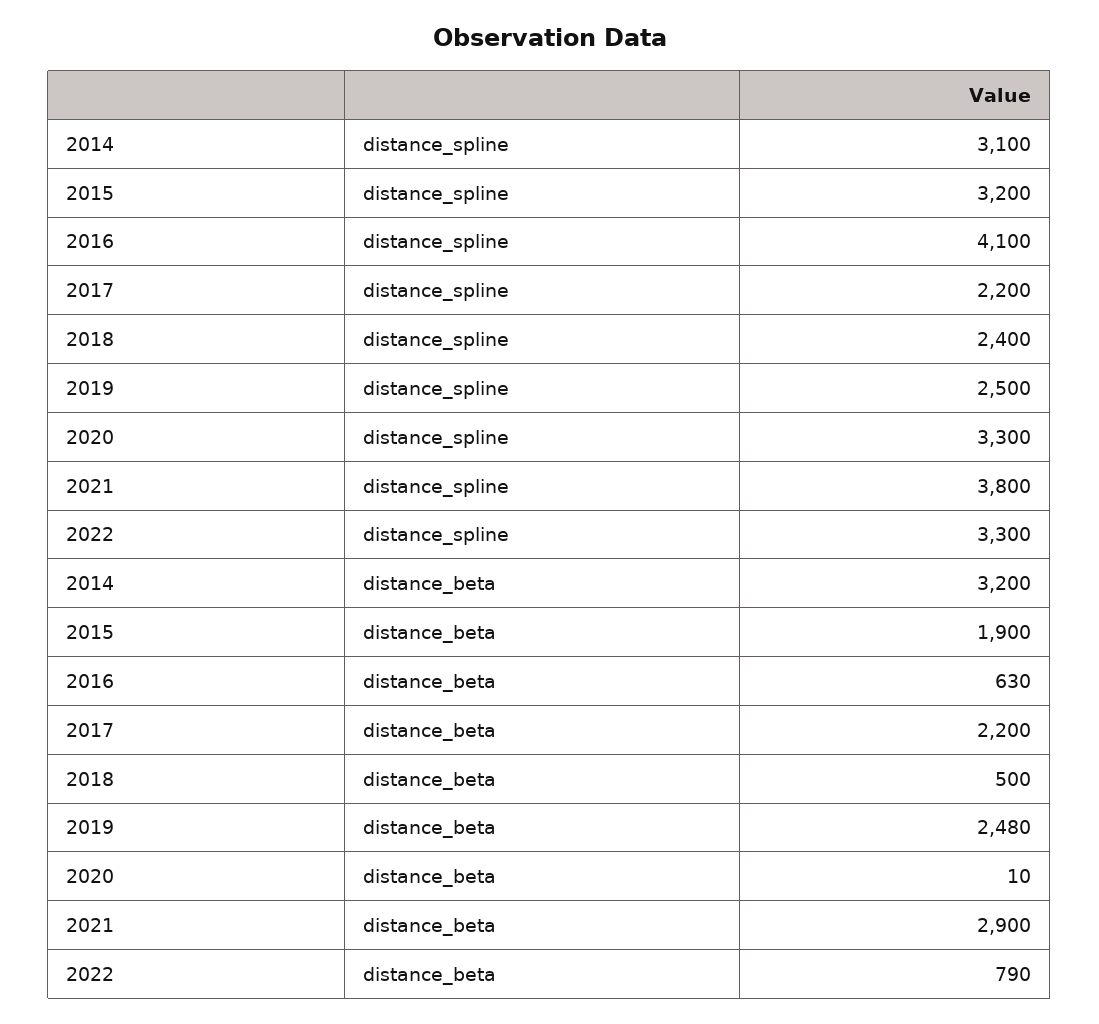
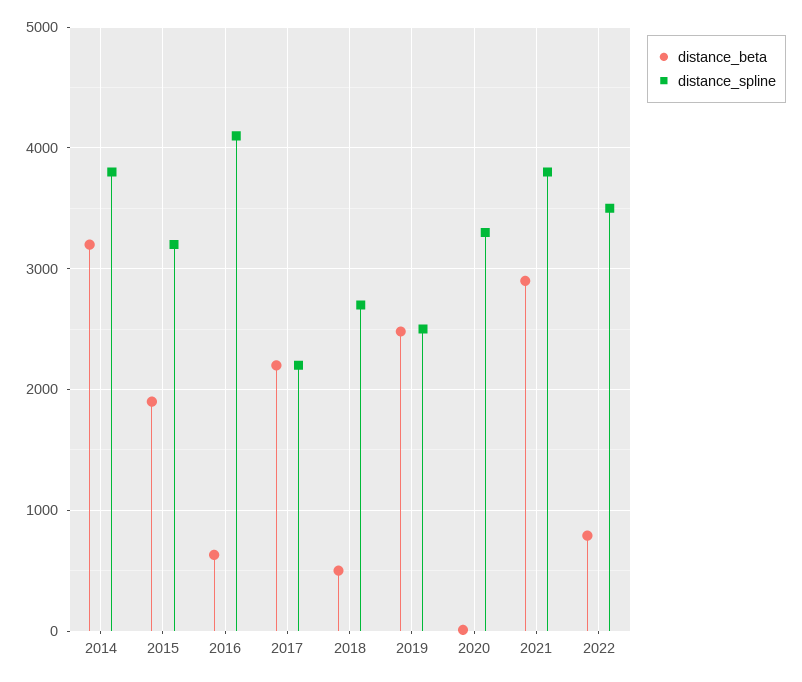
  {
    "distance_spline": {
-     "2014": 3100,
+     "2014": 3800,
      "2015": 3200,
      "2016": 4100,
      "2017": 2200,
-     "2018": 2400,
+     "2018": 2700,
      "2019": 2500,
      "2020": 3300,
      "2021": 3800,
-     "2022": 3300
+     "2022": 3500
    },
    "distance_beta": {
      "2014": 3200,
      "2015": 1900,
      "2016": 630,
      "2017": 2200,
      "2018": 500,
      "2019": 2480,
      "2020": 10,
      "2021": 2900,
      "2022": 790
    }
  }

